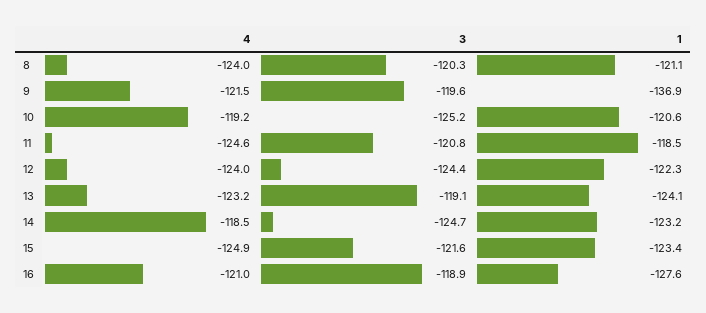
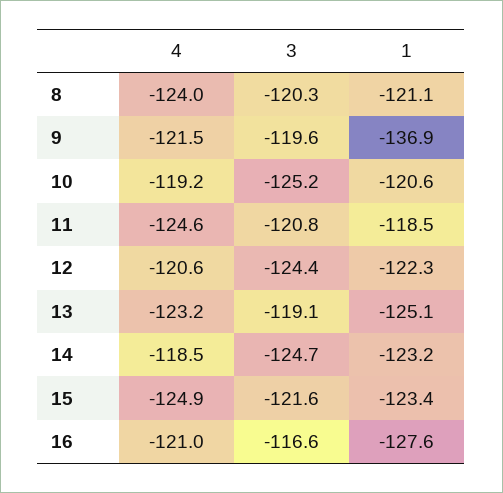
  {
    "4": {
      "8": -124,
      "9": -121.5,
      "10": -119.2,
      "11": -124.6,
-     "12": -124,
+     "12": -120.6,
      "13": -123.2,
      "14": -118.5,
      "15": -124.9,
      "16": -121
    },
    "3": {
      "8": -120.3,
      "9": -119.6,
      "10": -125.2,
      "11": -120.8,
      "12": -124.4,
      "13": -119.1,
      "14": -124.7,
      "15": -121.6,
-     "16": -118.9
+     "16": -116.6
    },
    "1": {
      "8": -121.1,
      "9": -136.9,
      "10": -120.6,
      "11": -118.5,
      "12": -122.3,
-     "13": -124.1,
+     "13": -125.1,
      "14": -123.2,
      "15": -123.4,
      "16": -127.6
    }
  }

